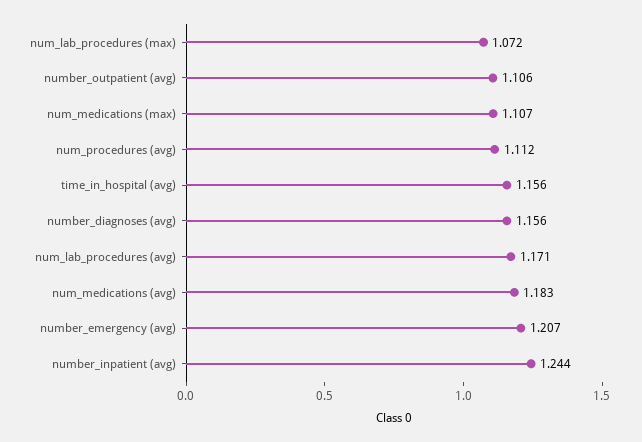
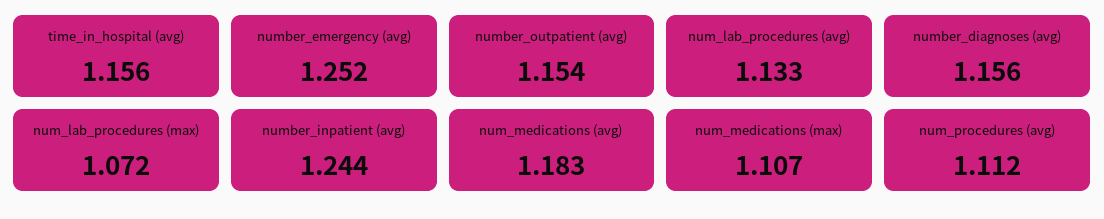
  {
    "num_lab_procedures (max)": 1.072,
-   "number_outpatient (avg)": 1.106,
+   "number_outpatient (avg)": 1.154,
    "num_medications (max)": 1.107,
    "num_procedures (avg)": 1.112,
    "time_in_hospital (avg)": 1.156,
    "number_diagnoses (avg)": 1.156,
-   "num_lab_procedures (avg)": 1.171,
+   "num_lab_procedures (avg)": 1.133,
    "num_medications (avg)": 1.183,
-   "number_emergency (avg)": 1.207,
+   "number_emergency (avg)": 1.252,
    "number_inpatient (avg)": 1.244
  }

